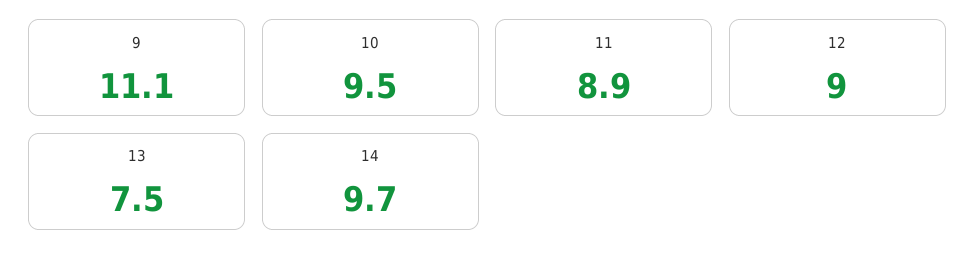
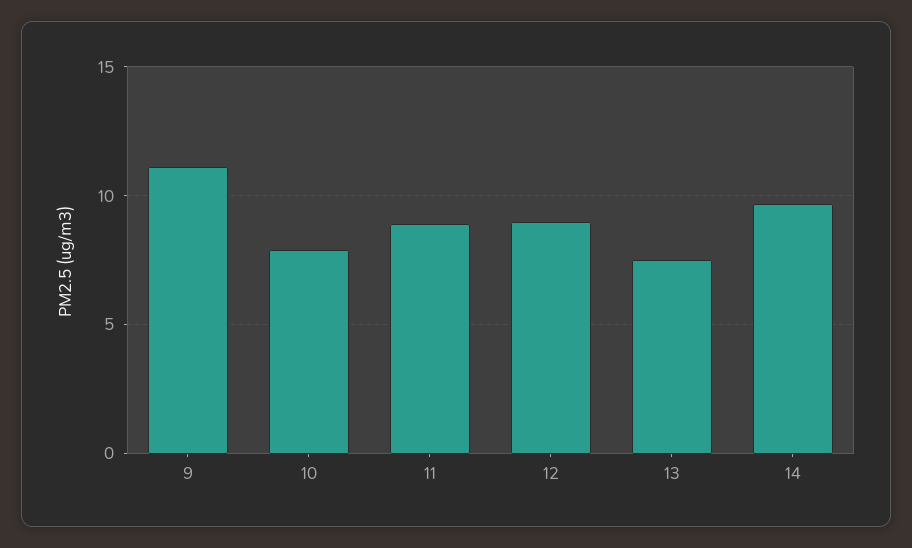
  {
    "9": 11.1,
-   "10": 9.5,
+   "10": 8,
    "11": 8.9,
    "12": 9,
    "13": 7.5,
    "14": 9.7
  }

